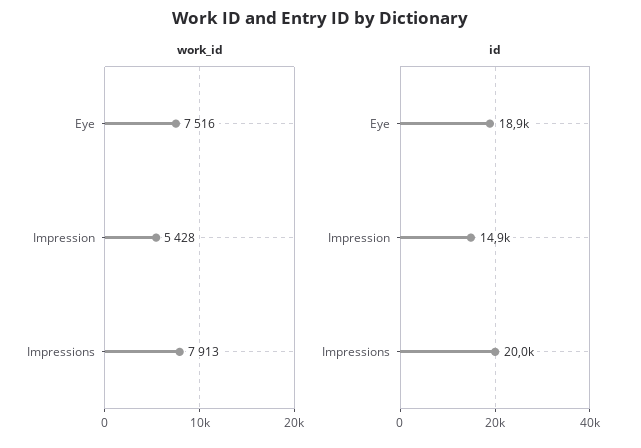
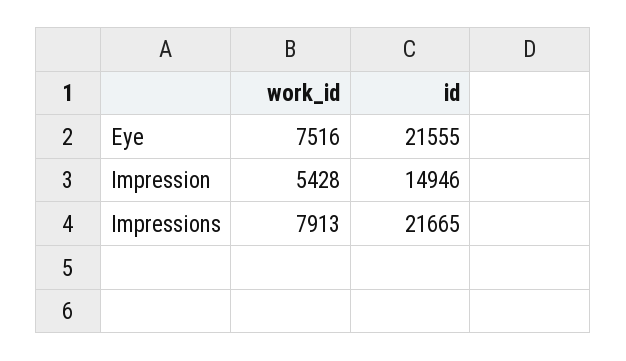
  {
    "work_id": {
      "Eye": 7516,
      "Impression": 5428,
      "Impressions": 7913
    },
    "id": {
-     "Eye": 18900,
+     "Eye": 21555,
      "Impression": 14946,
-     "Impressions": 20000
+     "Impressions": 21665
    }
  }

